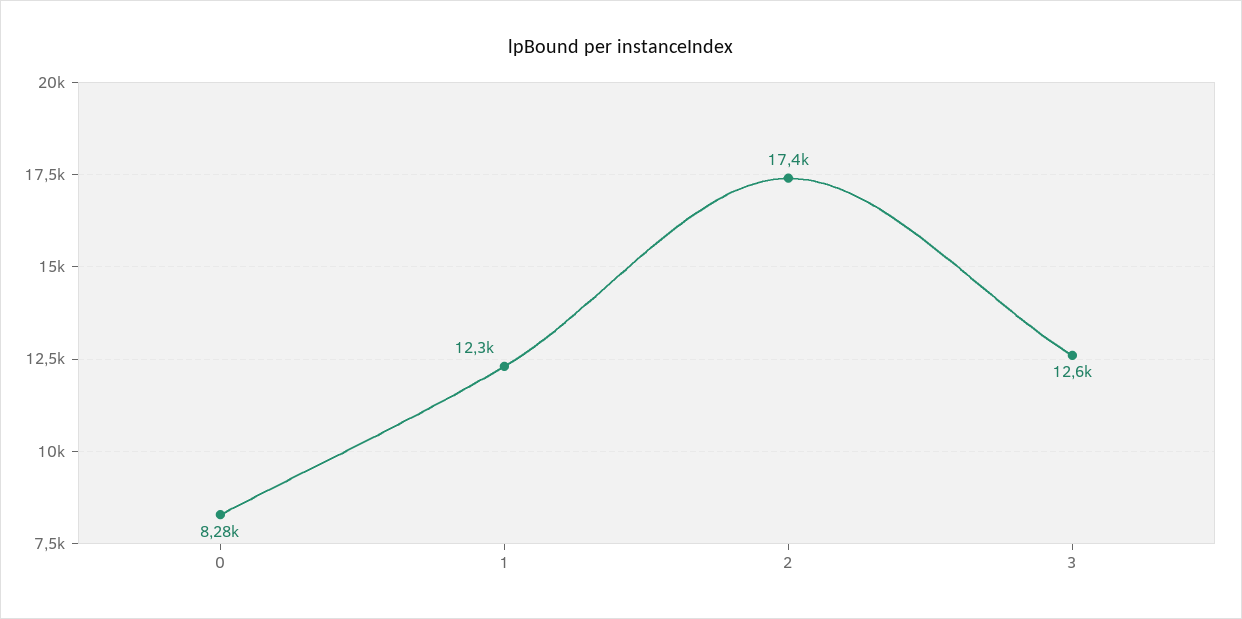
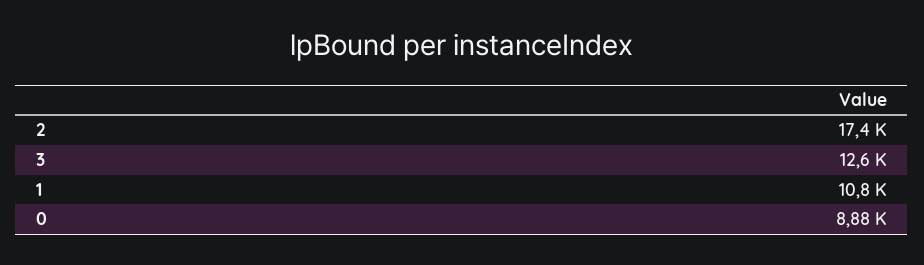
  {
-   "0": 8280,
+   "0": 8880,
-   "1": 12300,
+   "1": 10800,
    "2": 17400,
    "3": 12600
  }

